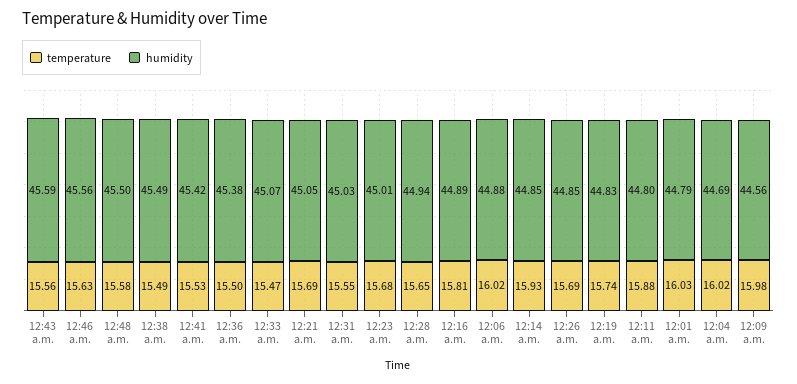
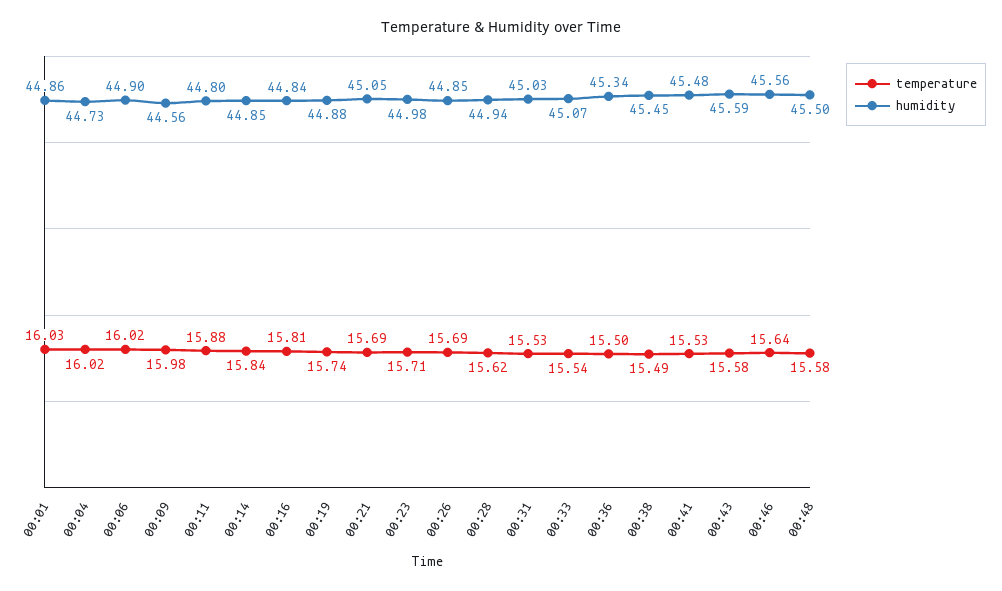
  {
    "temperature": {
-     "12:43 a.m.": 15.56,
+     "12:43 a.m.": 15.58,
-     "12:46 a.m.": 15.63,
+     "12:46 a.m.": 15.64,
      "12:48 a.m.": 15.58,
      "12:38 a.m.": 15.49,
      "12:41 a.m.": 15.53,
      "12:36 a.m.": 15.5,
-     "12:33 a.m.": 15.47,
+     "12:33 a.m.": 15.54,
      "12:21 a.m.": 15.69,
-     "12:31 a.m.": 15.55,
+     "12:31 a.m.": 15.53,
-     "12:23 a.m.": 15.68,
+     "12:23 a.m.": 15.71,
-     "12:28 a.m.": 15.65,
+     "12:28 a.m.": 15.62,
      "12:16 a.m.": 15.81,
      "12:06 a.m.": 16.02,
-     "12:14 a.m.": 15.93,
+     "12:14 a.m.": 15.84,
      "12:26 a.m.": 15.69,
      "12:19 a.m.": 15.74,
      "12:11 a.m.": 15.88,
      "12:01 a.m.": 16.03,
      "12:04 a.m.": 16.02,
      "12:09 a.m.": 15.98
    },
    "humidity": {
      "12:43 a.m.": 45.59,
      "12:46 a.m.": 45.56,
      "12:48 a.m.": 45.5,
-     "12:38 a.m.": 45.49,
+     "12:38 a.m.": 45.45,
-     "12:41 a.m.": 45.42,
+     "12:41 a.m.": 45.48,
-     "12:36 a.m.": 45.38,
+     "12:36 a.m.": 45.34,
      "12:33 a.m.": 45.07,
      "12:21 a.m.": 45.05,
      "12:31 a.m.": 45.03,
-     "12:23 a.m.": 45.01,
+     "12:23 a.m.": 44.98,
      "12:28 a.m.": 44.94,
-     "12:16 a.m.": 44.89,
+     "12:16 a.m.": 44.84,
-     "12:06 a.m.": 44.88,
+     "12:06 a.m.": 44.9,
      "12:14 a.m.": 44.85,
      "12:26 a.m.": 44.85,
-     "12:19 a.m.": 44.83,
+     "12:19 a.m.": 44.88,
      "12:11 a.m.": 44.8,
-     "12:01 a.m.": 44.79,
+     "12:01 a.m.": 44.86,
-     "12:04 a.m.": 44.69,
+     "12:04 a.m.": 44.73,
      "12:09 a.m.": 44.56
    }
  }

